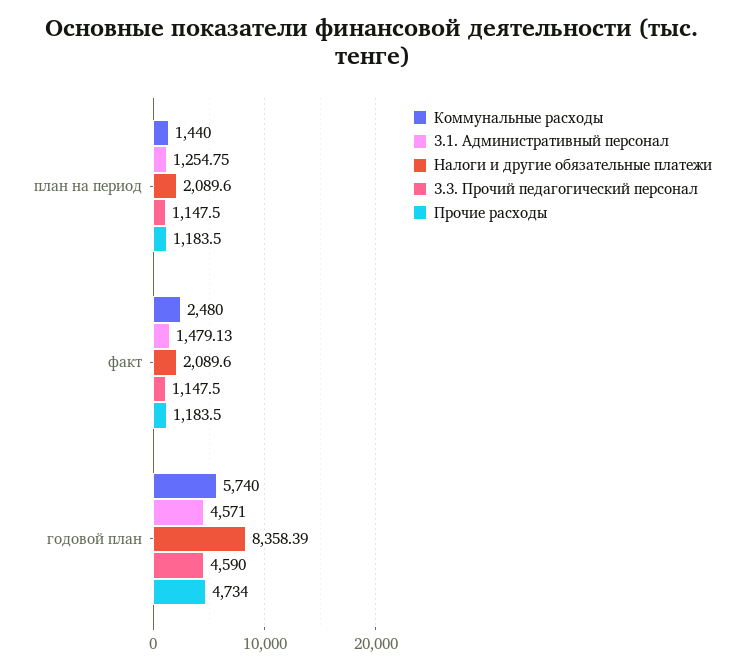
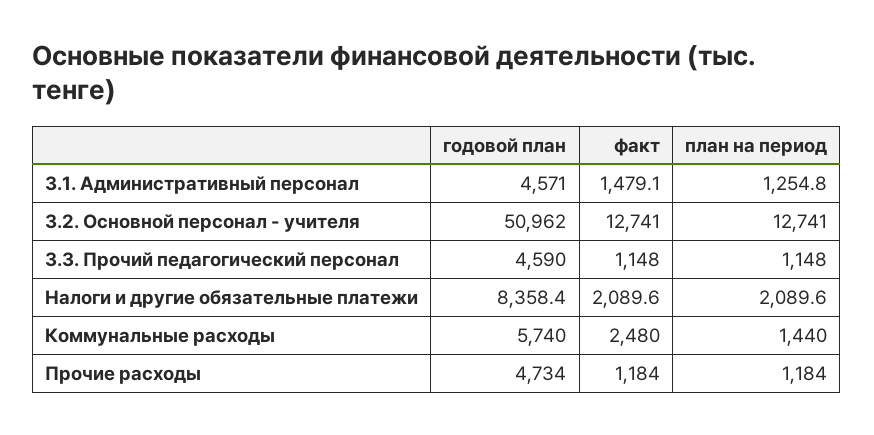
  {
    "Коммунальные расходы": {
      "план на период": 1440,
      "факт": 2480,
      "годовой план": 5740
    },
    "3.1. Административный персонал": {
      "план на период": 1254.75,
      "факт": 1479.13,
      "годовой план": 4571
    },
    "Налоги и другие обязательные платежи": {
      "план на период": 2089.6,
      "факт": 2089.6,
      "годовой план": 8358.39
    },
    "3.3. Прочий педагогический персонал": {
      "план на период": 1147.5,
      "факт": 1147.5,
      "годовой план": 4590
    },
    "Прочие расходы": {
      "план на период": 1183.5,
      "факт": 1183.5,
      "годовой план": 4734
-   }
+   },
+   "3.2. Основной персонал - учителя": {
+     "годовой план": 50962,
+     "факт": 12741,
+     "план на период": 12741
+   }
  }

